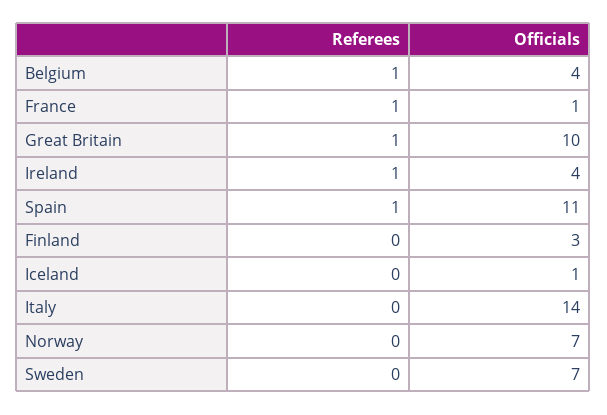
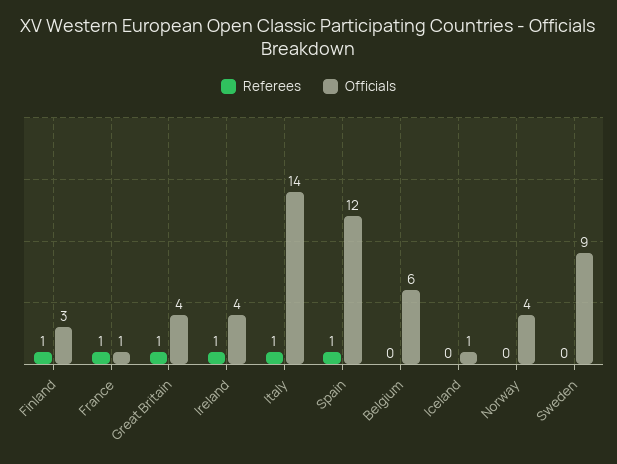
  {
    "Referees": {
-     "Belgium": 1,
+     "Belgium": 0,
      "France": 1,
      "Great Britain": 1,
      "Ireland": 1,
      "Spain": 1,
-     "Finland": 0,
+     "Finland": 1,
      "Iceland": 0,
-     "Italy": 0,
+     "Italy": 1,
      "Norway": 0,
      "Sweden": 0
    },
    "Officials": {
-     "Belgium": 4,
+     "Belgium": 6,
      "France": 1,
-     "Great Britain": 10,
+     "Great Britain": 4,
      "Ireland": 4,
-     "Spain": 11,
+     "Spain": 12,
      "Finland": 3,
      "Iceland": 1,
      "Italy": 14,
-     "Norway": 7,
+     "Norway": 4,
-     "Sweden": 7
+     "Sweden": 9
    }
  }

